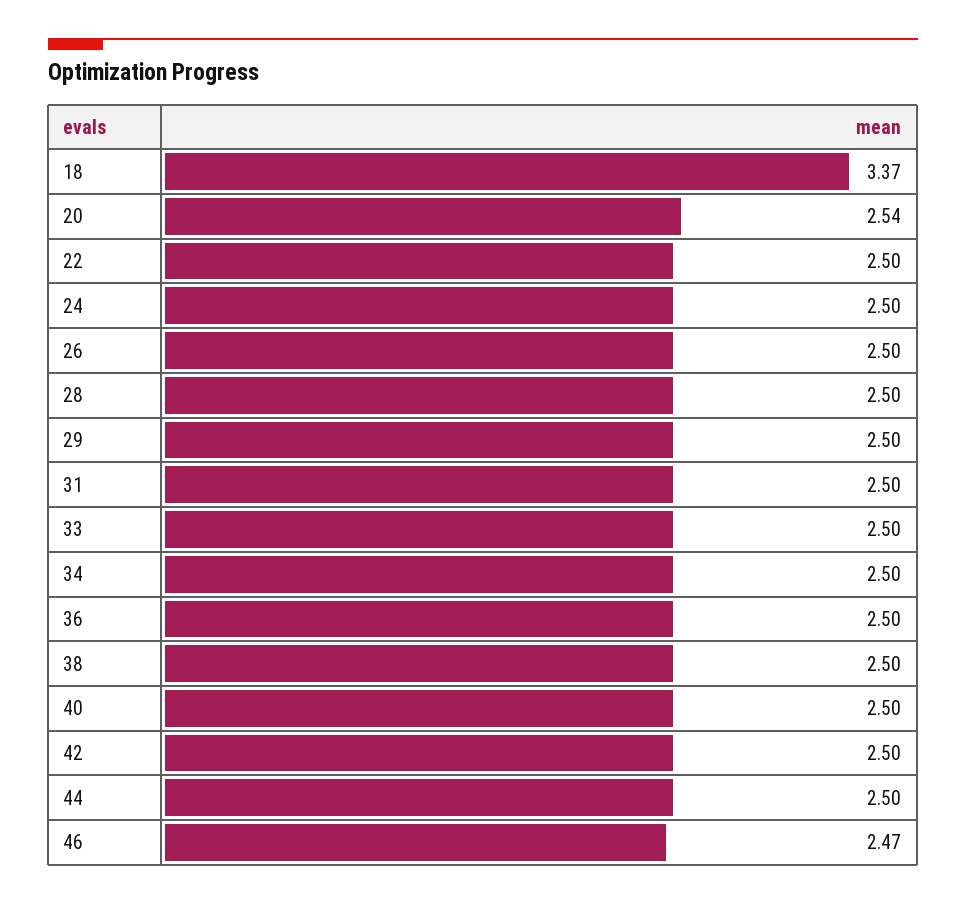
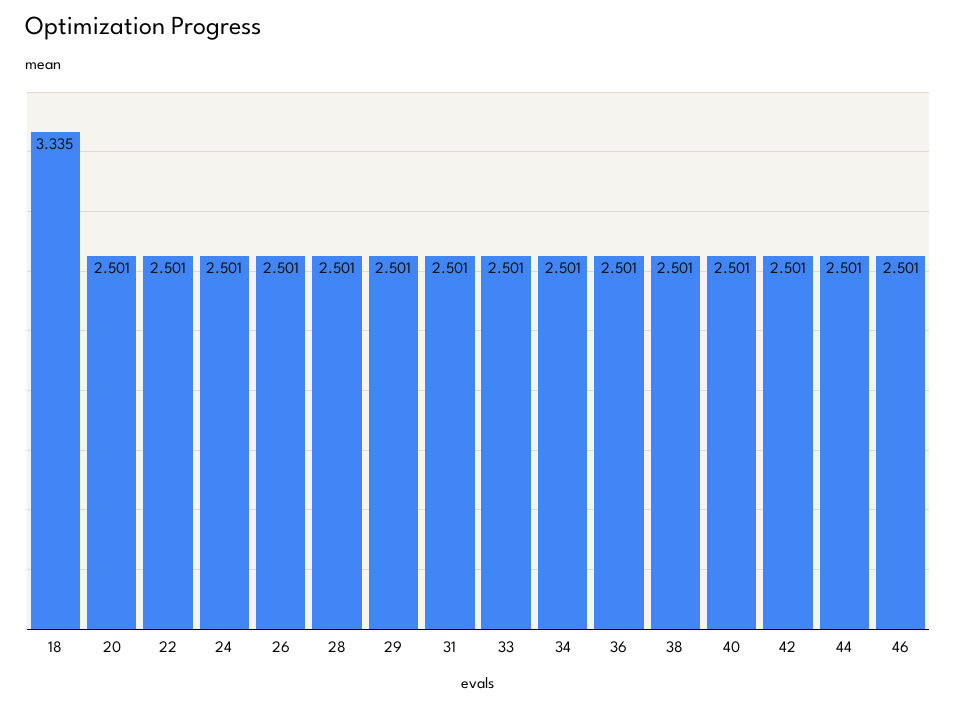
  {
-   "18": 3.37,
+   "18": 3.335,
-   "20": 2.54,
+   "20": 2.501,
    "22": 2.501,
    "24": 2.501,
    "26": 2.501,
    "28": 2.501,
    "29": 2.501,
    "31": 2.501,
    "33": 2.501,
    "34": 2.501,
    "36": 2.501,
    "38": 2.501,
    "40": 2.501,
    "42": 2.501,
    "44": 2.501,
-   "46": 2.47
+   "46": 2.501
  }

